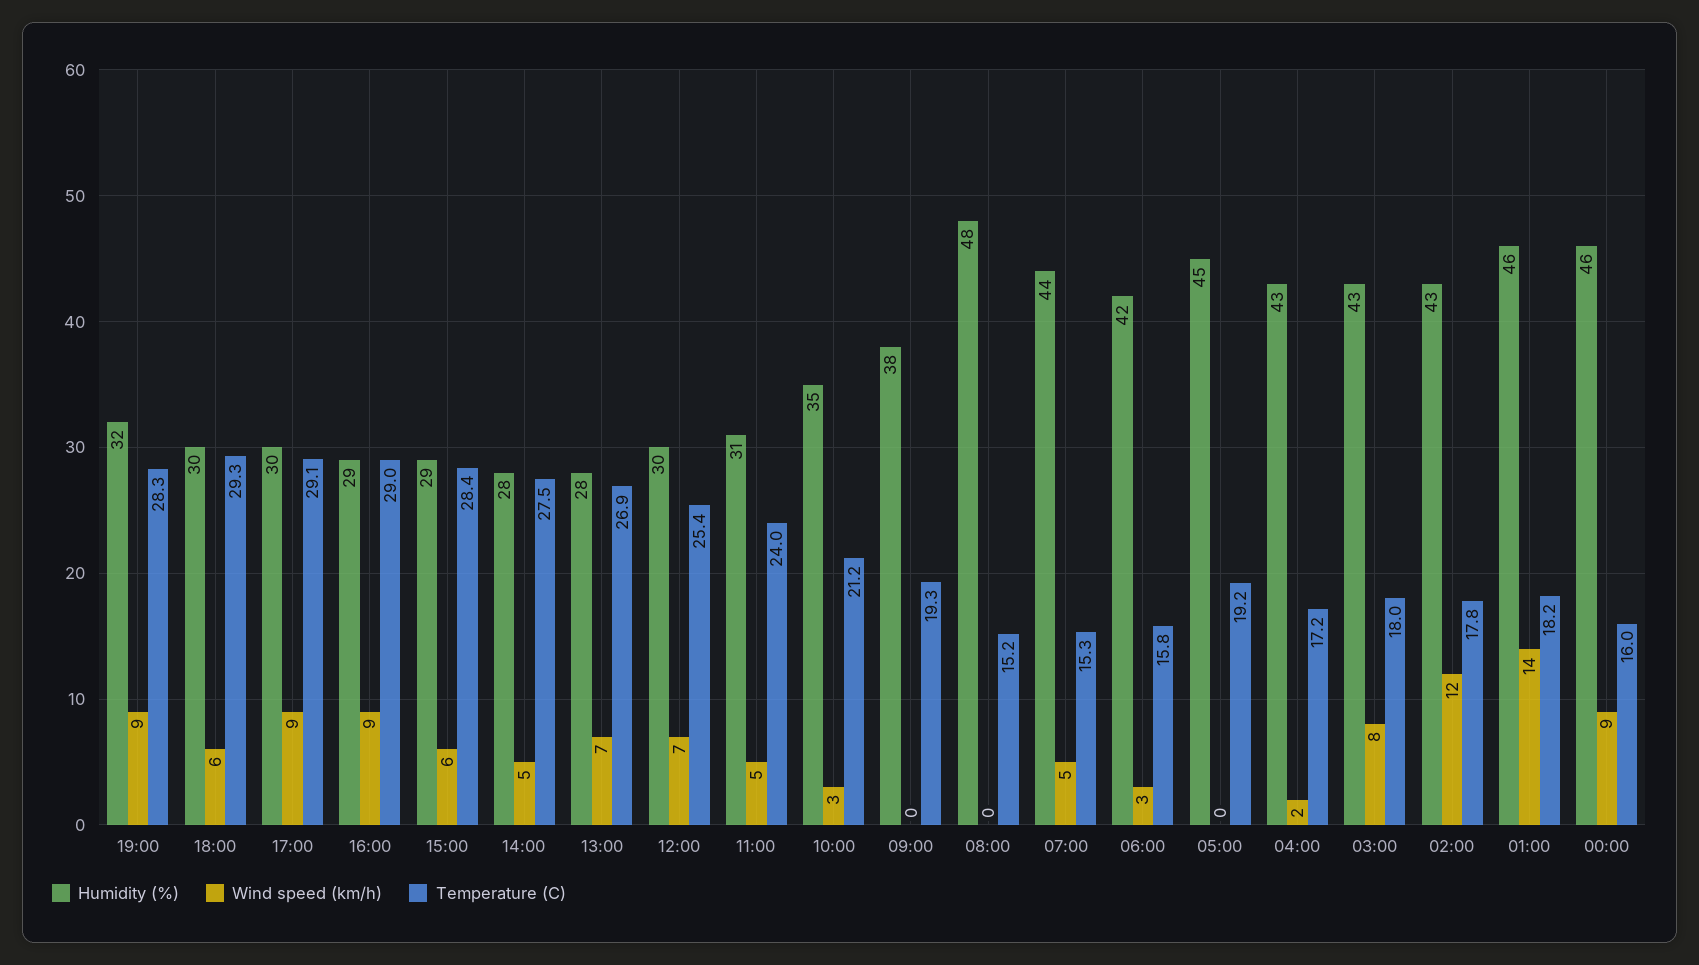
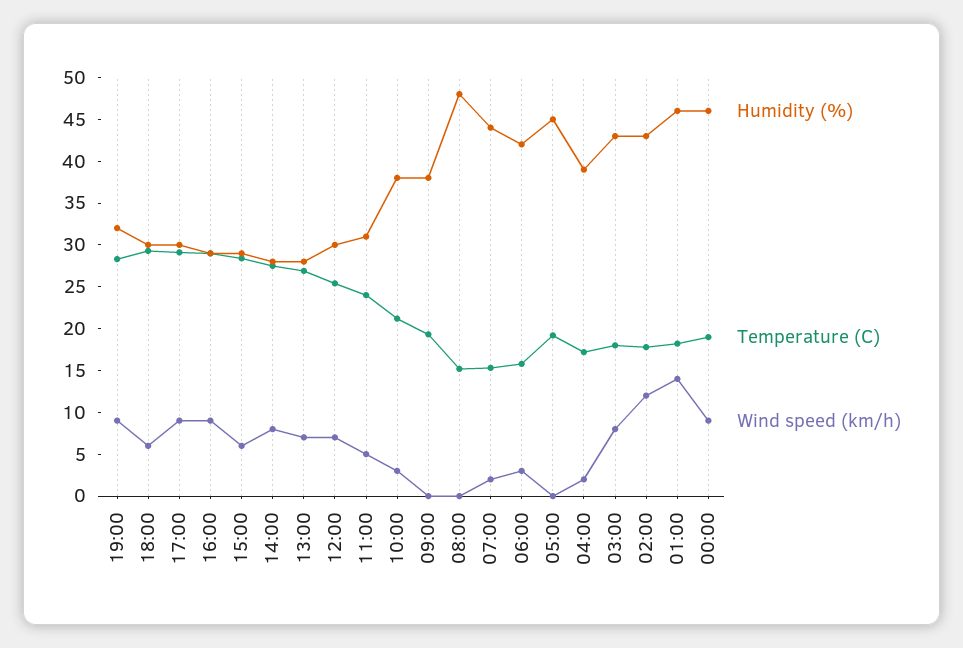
  {
    "Humidity (%)": {
      "19:00": 32,
      "18:00": 30,
      "17:00": 30,
      "16:00": 29,
      "15:00": 29,
      "14:00": 28,
      "13:00": 28,
      "12:00": 30,
      "11:00": 31,
-     "10:00": 35,
+     "10:00": 38,
      "09:00": 38,
      "08:00": 48,
      "07:00": 44,
      "06:00": 42,
      "05:00": 45,
-     "04:00": 43,
+     "04:00": 39,
      "03:00": 43,
      "02:00": 43,
      "01:00": 46,
      "00:00": 46
    },
    "Wind speed (km/h)": {
      "19:00": 9,
      "18:00": 6,
      "17:00": 9,
      "16:00": 9,
      "15:00": 6,
-     "14:00": 5,
+     "14:00": 8,
      "13:00": 7,
      "12:00": 7,
      "11:00": 5,
      "10:00": 3,
      "09:00": 0,
      "08:00": 0,
-     "07:00": 5,
+     "07:00": 2,
      "06:00": 3,
      "05:00": 0,
      "04:00": 2,
      "03:00": 8,
      "02:00": 12,
      "01:00": 14,
      "00:00": 9
    },
    "Temperature (C)": {
      "19:00": 28.3,
      "18:00": 29.3,
      "17:00": 29.1,
      "16:00": 29,
      "15:00": 28.4,
      "14:00": 27.5,
      "13:00": 26.9,
      "12:00": 25.4,
      "11:00": 24,
      "10:00": 21.2,
      "09:00": 19.3,
      "08:00": 15.2,
      "07:00": 15.3,
      "06:00": 15.8,
      "05:00": 19.2,
      "04:00": 17.2,
      "03:00": 18,
      "02:00": 17.8,
      "01:00": 18.2,
-     "00:00": 16
+     "00:00": 19
    }
  }

